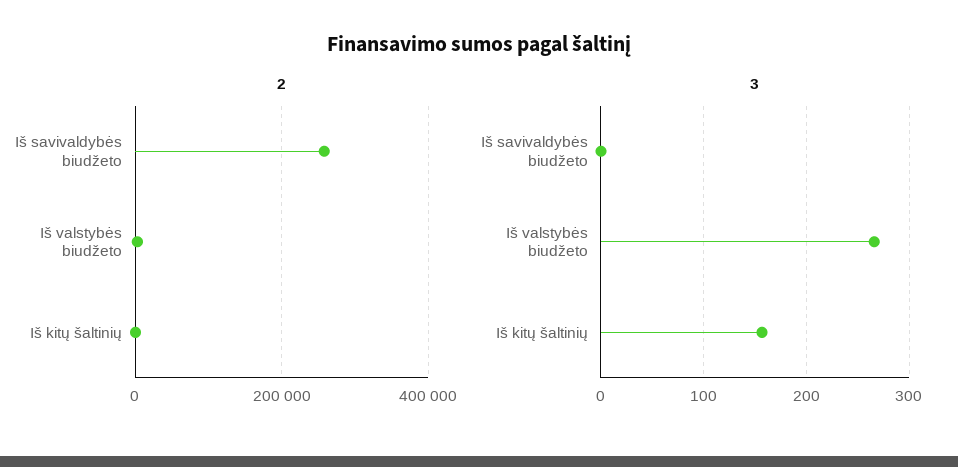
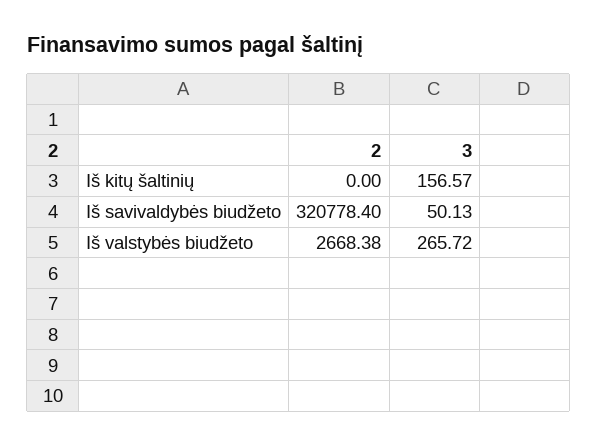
  {
    "2": {
-     "Iš savivaldybės biudžeto": 260000,
+     "Iš savivaldybės biudžeto": 320778.4,
      "Iš valstybės biudžeto": 2668.38,
      "Iš kitų šaltinių": 0
    },
    "3": {
-     "Iš savivaldybės biudžeto": 0,
+     "Iš savivaldybės biudžeto": 50.13,
      "Iš valstybės biudžeto": 265.72,
      "Iš kitų šaltinių": 156.57
    }
  }

